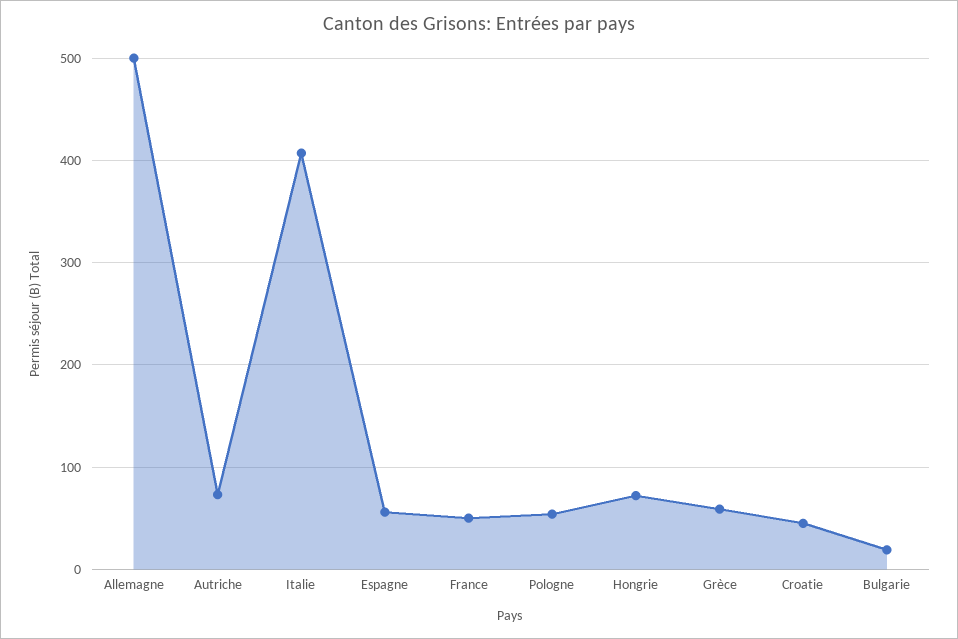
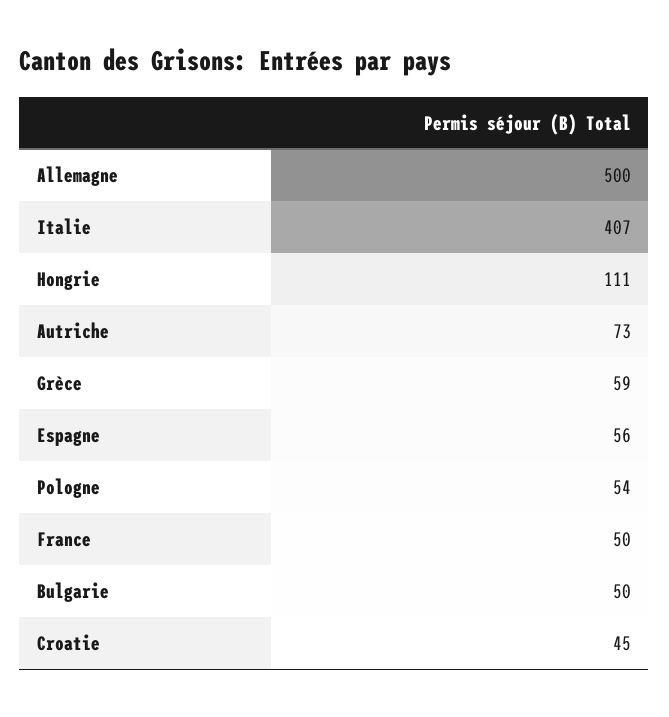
  {
    "Allemagne": 500,
    "Autriche": 73,
    "Italie": 407,
    "Espagne": 56,
    "France": 50,
    "Pologne": 54,
-   "Hongrie": 70,
+   "Hongrie": 111,
    "Grèce": 59,
    "Croatie": 45,
-   "Bulgarie": 20
+   "Bulgarie": 50
  }

